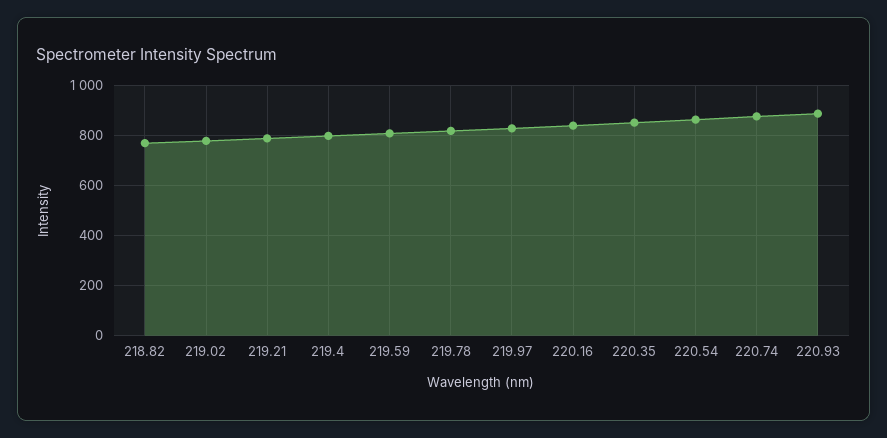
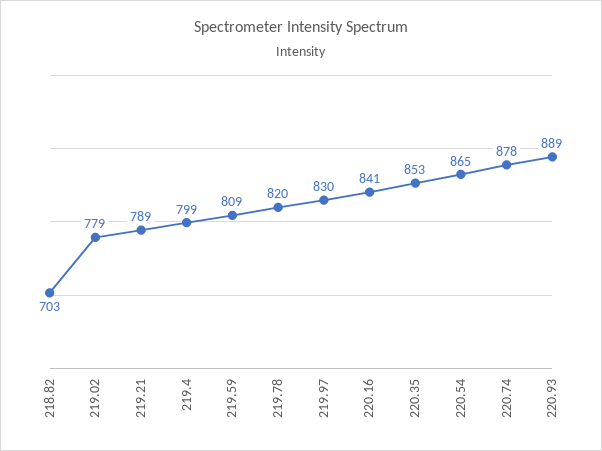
  {
-   "218.82": 775,
+   "218.82": 703,
    "219.02": 779,
    "219.21": 789,
    "219.4": 799,
    "219.59": 809,
    "219.78": 820,
    "219.97": 830,
    "220.16": 841,
    "220.35": 853,
    "220.54": 865,
    "220.74": 878,
    "220.93": 889
  }

